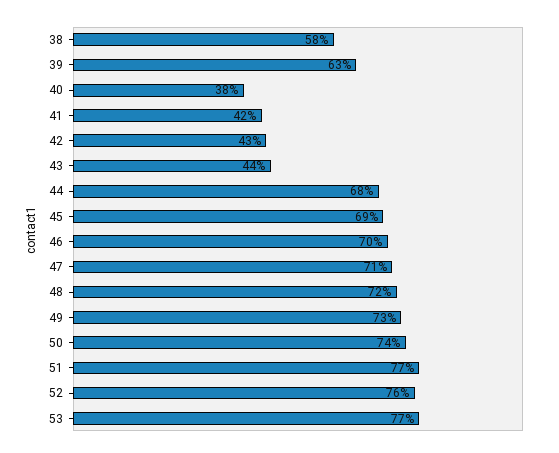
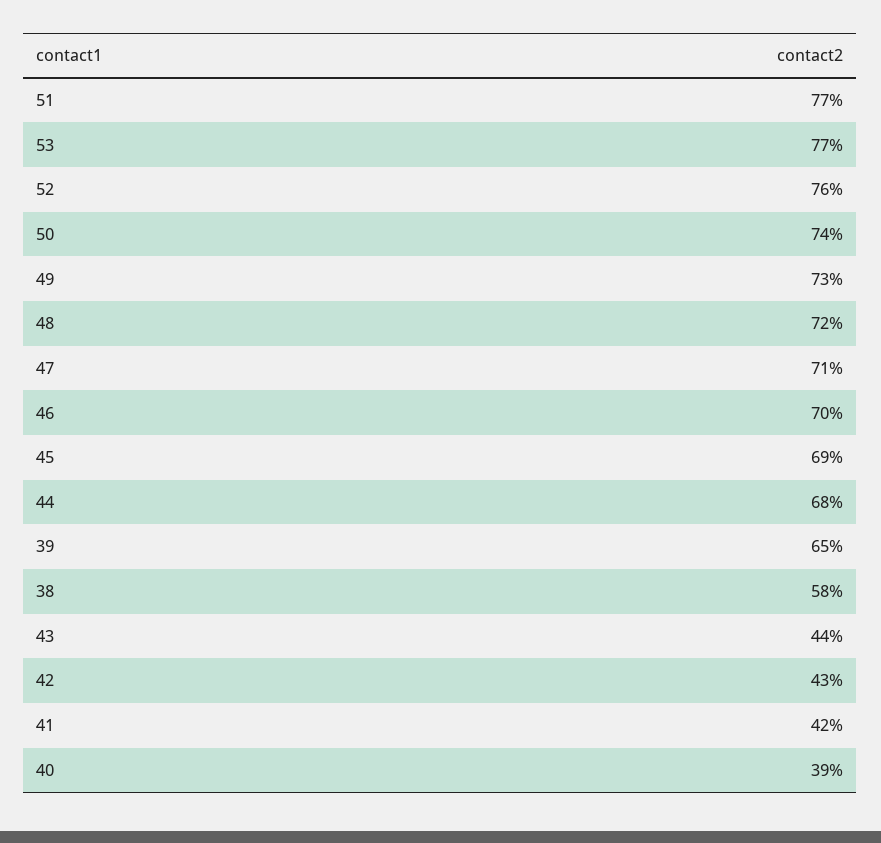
  {
    "38": 58,
-   "39": 63,
+   "39": 65,
-   "40": 38,
+   "40": 39,
    "41": 42,
    "42": 43,
    "43": 44,
    "44": 68,
    "45": 69,
    "46": 70,
    "47": 71,
    "48": 72,
    "49": 73,
    "50": 74,
    "51": 77,
    "52": 76,
    "53": 77
  }

